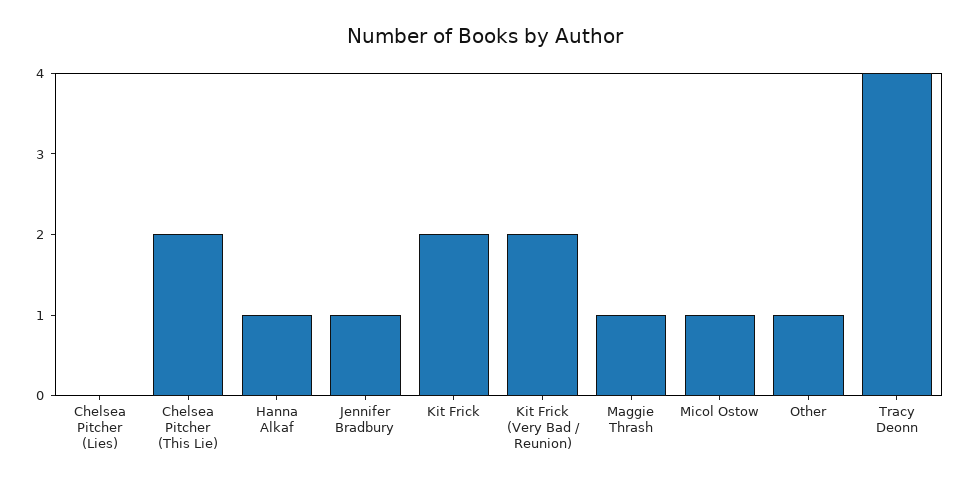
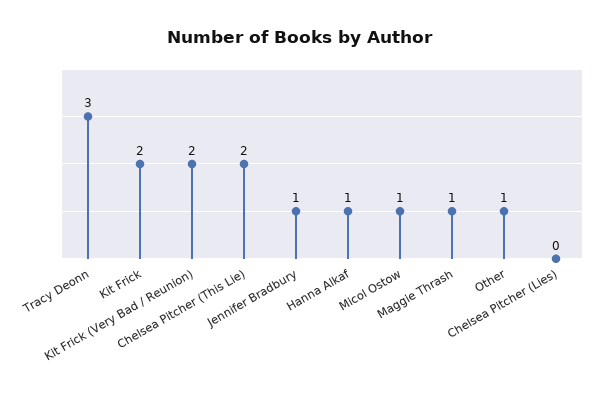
  {
    "Chelsea Pitcher (Lies)": 0,
    "Chelsea Pitcher (This Lie)": 2,
    "Hanna Alkaf": 1,
    "Jennifer Bradbury": 1,
    "Kit Frick": 2,
    "Kit Frick (Very Bad / Reunion)": 2,
    "Maggie Thrash": 1,
    "Micol Ostow": 1,
    "Other": 1,
-   "Tracy Deonn": 4
+   "Tracy Deonn": 3
  }

